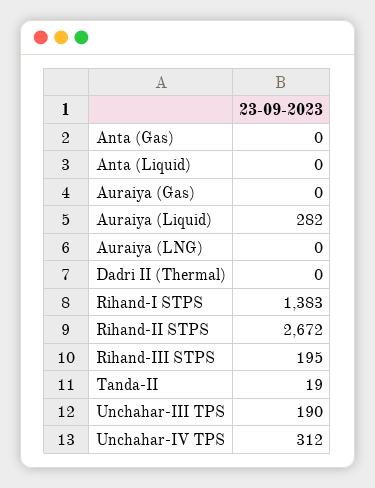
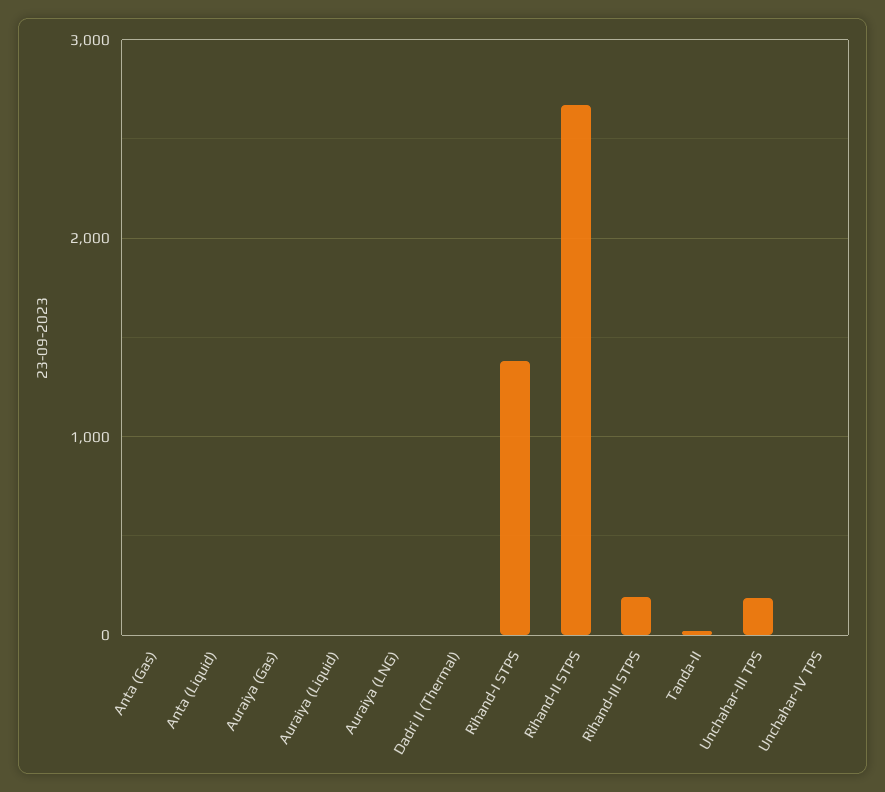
  {
    "Anta (Gas)": 0,
    "Anta (Liquid)": 0,
    "Auraiya (Gas)": 0,
-   "Auraiya (Liquid)": 282,
+   "Auraiya (Liquid)": 0,
    "Auraiya (LNG)": 0,
    "Dadri II (Thermal)": 0,
    "Rihand-I STPS": 1383,
    "Rihand-II STPS": 2672,
    "Rihand-III STPS": 195,
    "Tanda-II": 19,
    "Unchahar-III TPS": 190,
-   "Unchahar-IV TPS": 312
+   "Unchahar-IV TPS": 0
  }

